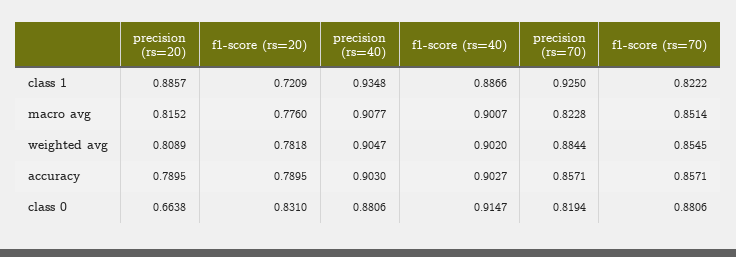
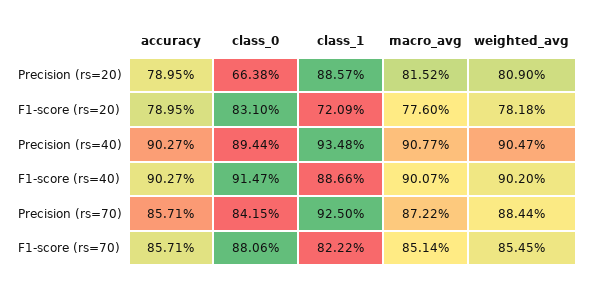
  {
    "precision (rs=20)": {
      "class 1": 0.8857,
      "macro avg": 0.8152,
-     "weighted avg": 0.8089,
+     "weighted avg": 0.809,
      "accuracy": 0.7895,
      "class 0": 0.6638
    },
    "f1-score (rs=20)": {
      "class 1": 0.7209,
      "macro avg": 0.776,
      "weighted avg": 0.7818,
      "accuracy": 0.7895,
      "class 0": 0.831
    },
    "precision (rs=40)": {
      "class 1": 0.9348,
      "macro avg": 0.9077,
      "weighted avg": 0.9047,
-     "accuracy": 0.903,
+     "accuracy": 0.9027,
-     "class 0": 0.8806
+     "class 0": 0.8944
    },
    "f1-score (rs=40)": {
      "class 1": 0.8866,
      "macro avg": 0.9007,
      "weighted avg": 0.902,
      "accuracy": 0.9027,
      "class 0": 0.9147
    },
    "precision (rs=70)": {
      "class 1": 0.925,
-     "macro avg": 0.8228,
+     "macro avg": 0.8722,
      "weighted avg": 0.8844,
      "accuracy": 0.8571,
-     "class 0": 0.8194
+     "class 0": 0.8415
    },
    "f1-score (rs=70)": {
      "class 1": 0.8222,
      "macro avg": 0.8514,
      "weighted avg": 0.8545,
      "accuracy": 0.8571,
      "class 0": 0.8806
    }
  }

